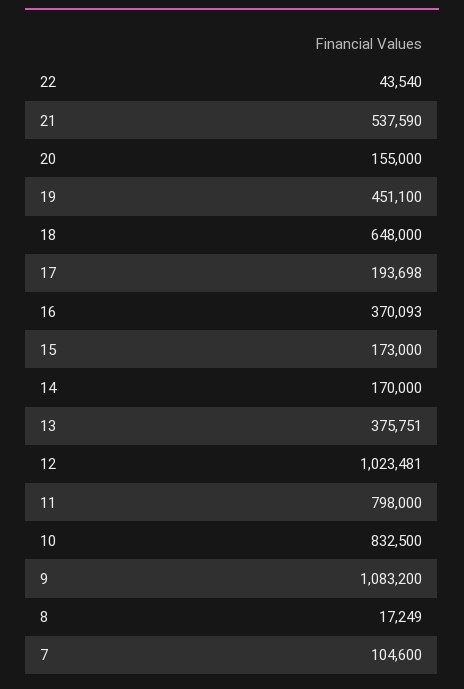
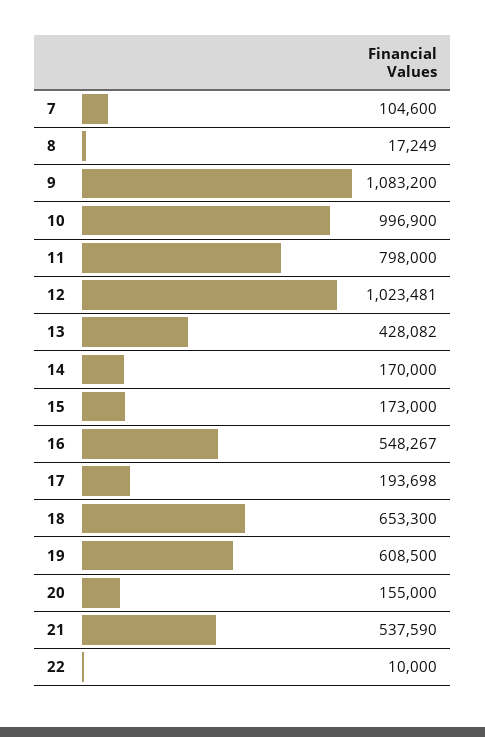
  {
-   "22": 43540,
+   "22": 10000,
    "21": 537590,
    "20": 155000,
-   "19": 451100,
+   "19": 608500,
-   "18": 648000,
+   "18": 653300,
    "17": 193698,
-   "16": 370093,
+   "16": 548267,
    "15": 173000,
    "14": 170000,
-   "13": 375751,
+   "13": 428082,
    "12": 1023481,
    "11": 798000,
-   "10": 832500,
+   "10": 996900,
    "9": 1083200,
    "8": 17249,
    "7": 104600
  }

